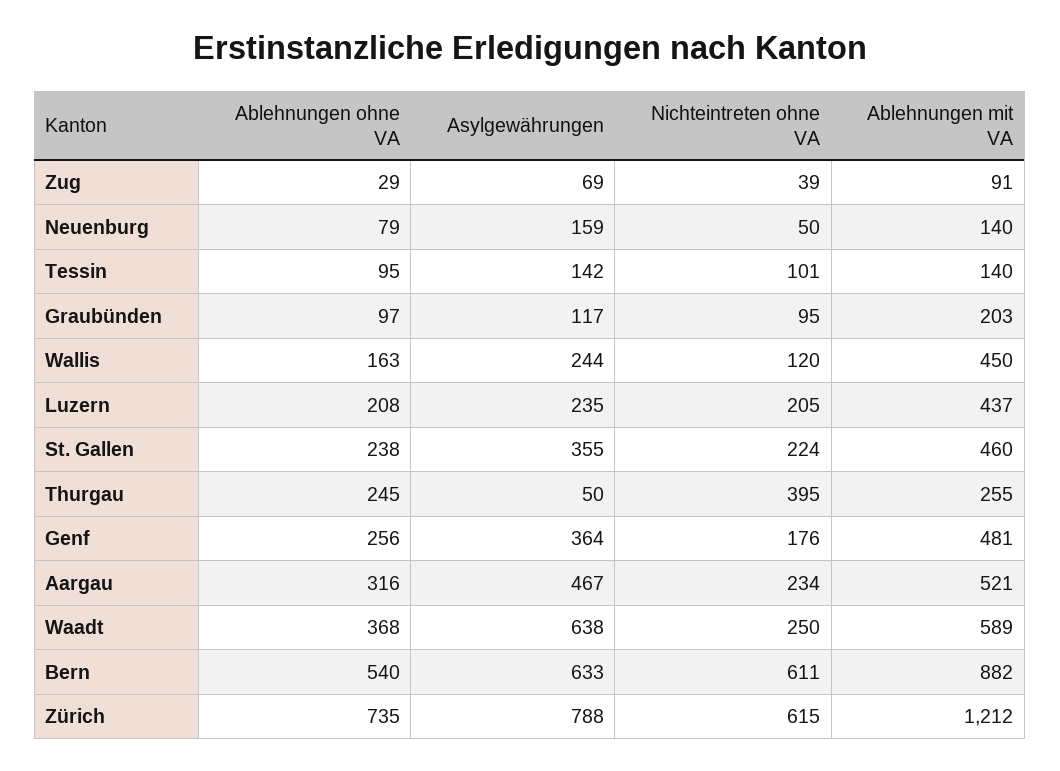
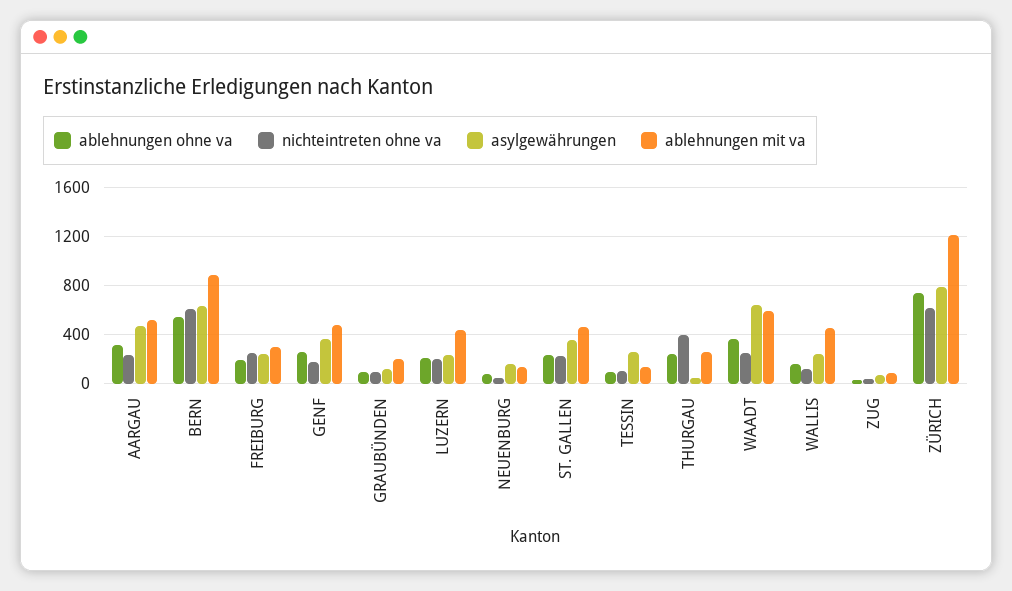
  {
    "Ablehnungen ohne VA": {
      "Zug": 29,
      "Neuenburg": 79,
      "Tessin": 95,
      "Graubünden": 97,
      "Wallis": 163,
      "Luzern": 208,
      "St. Gallen": 238,
      "Thurgau": 245,
      "Genf": 256,
      "Aargau": 316,
      "Waadt": 368,
      "Bern": 540,
-     "Zürich": 735
+     "Zürich": 735,
+     "FREIBURG": 200
    },
    "Asylgewährungen": {
      "Zug": 69,
      "Neuenburg": 159,
-     "Tessin": 142,
+     "Tessin": 250,
      "Graubünden": 117,
      "Wallis": 244,
      "Luzern": 235,
      "St. Gallen": 355,
      "Thurgau": 50,
      "Genf": 364,
      "Aargau": 467,
      "Waadt": 638,
      "Bern": 633,
-     "Zürich": 788
+     "Zürich": 788,
+     "FREIBURG": 250
    },
    "Nichteintreten ohne VA": {
      "Zug": 39,
      "Neuenburg": 50,
      "Tessin": 101,
      "Graubünden": 95,
      "Wallis": 120,
      "Luzern": 205,
      "St. Gallen": 224,
      "Thurgau": 395,
      "Genf": 176,
      "Aargau": 234,
      "Waadt": 250,
      "Bern": 611,
-     "Zürich": 615
+     "Zürich": 615,
+     "FREIBURG": 250
    },
    "Ablehnungen mit VA": {
      "Zug": 91,
      "Neuenburg": 140,
      "Tessin": 140,
      "Graubünden": 203,
      "Wallis": 450,
      "Luzern": 437,
      "St. Gallen": 460,
      "Thurgau": 255,
      "Genf": 481,
      "Aargau": 521,
      "Waadt": 589,
      "Bern": 882,
-     "Zürich": 1212
+     "Zürich": 1212,
+     "FREIBURG": 300
    }
  }

